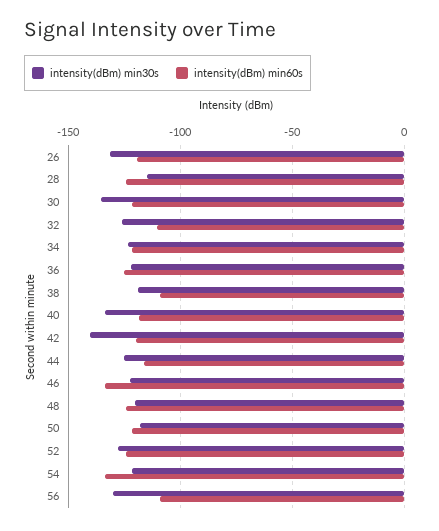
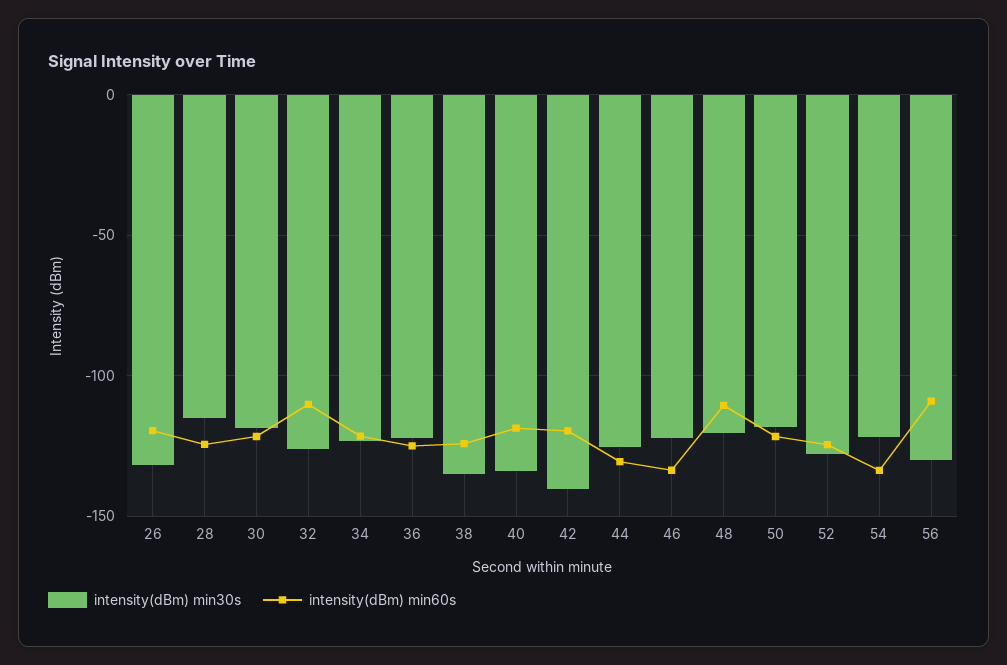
  {
    "intensity(dBm) min30s": {
      "26": -130,
      "28": -115,
-     "30": -135,
+     "30": -120,
      "32": -125,
      "34": -125,
      "36": -120,
-     "38": -120,
+     "38": -135,
      "40": -135,
      "42": -140,
      "44": -125,
      "46": -120,
      "48": -120,
      "50": -120,
      "52": -130,
      "54": -120,
      "56": -130
    },
    "intensity(dBm) min60s": {
      "26": -120,
      "28": -125,
      "30": -120,
      "32": -110,
      "34": -120,
      "36": -125,
-     "38": -110,
+     "38": -125,
      "40": -120,
      "42": -120,
-     "44": -115,
+     "44": -130,
      "46": -135,
-     "48": -125,
+     "48": -110,
      "50": -120,
      "52": -125,
      "54": -135,
      "56": -110
    }
  }

